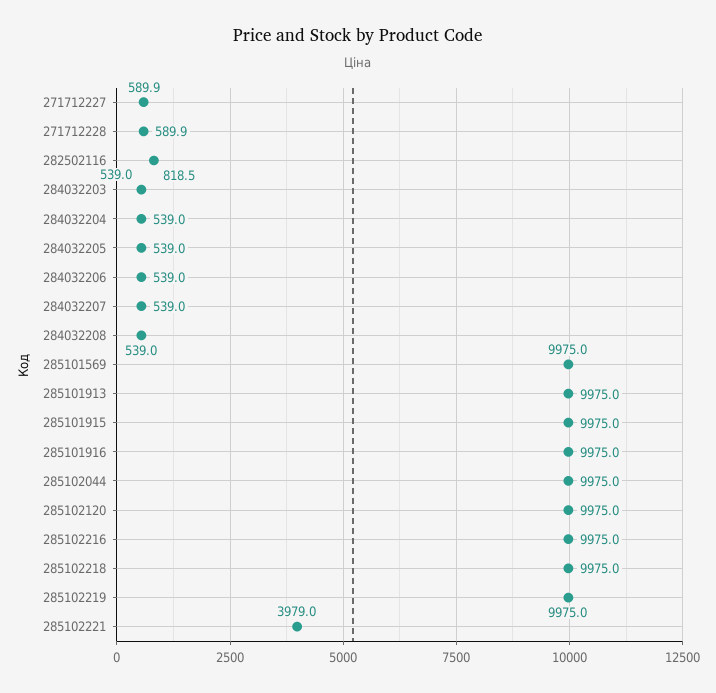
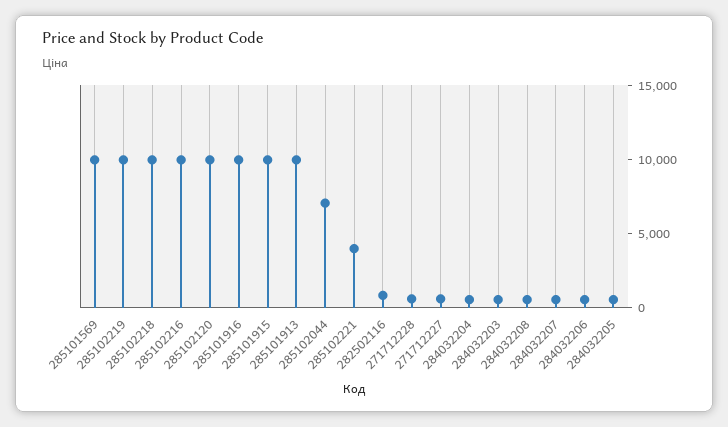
  {
    "271712227": 589.9,
    "271712228": 589.9,
    "282502116": 818.5,
    "284032203": 539,
    "284032204": 539,
    "284032205": 539,
    "284032206": 539,
    "284032207": 539,
    "284032208": 539,
    "285101569": 9975,
    "285101913": 9975,
    "285101915": 9975,
    "285101916": 9975,
-   "285102044": 9975,
+   "285102044": 7000,
    "285102120": 9975,
    "285102216": 9975,
    "285102218": 9975,
    "285102219": 9975,
    "285102221": 3979
  }

